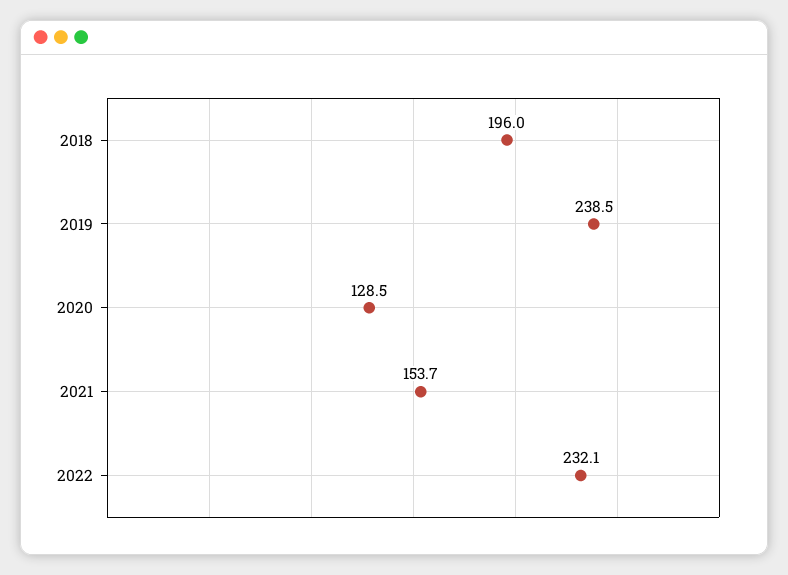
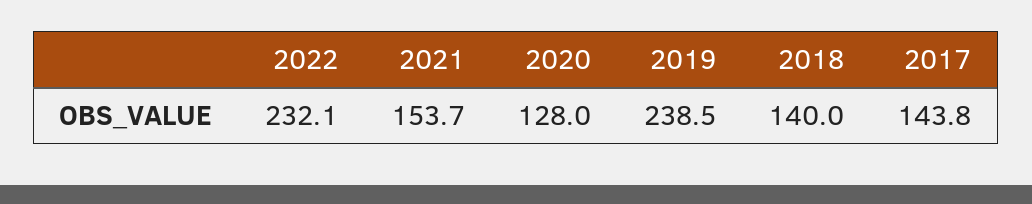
  {
-   "2018": 196,
+   "2018": 140,
    "2019": 238.5,
-   "2020": 128.5,
+   "2020": 128,
    "2021": 153.7,
-   "2022": 232.1
+   "2022": 232.1,
+   "2017": 143.8
  }

